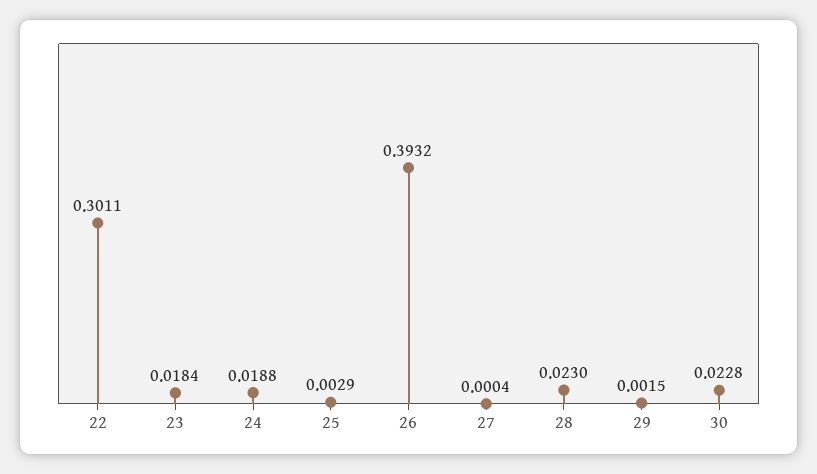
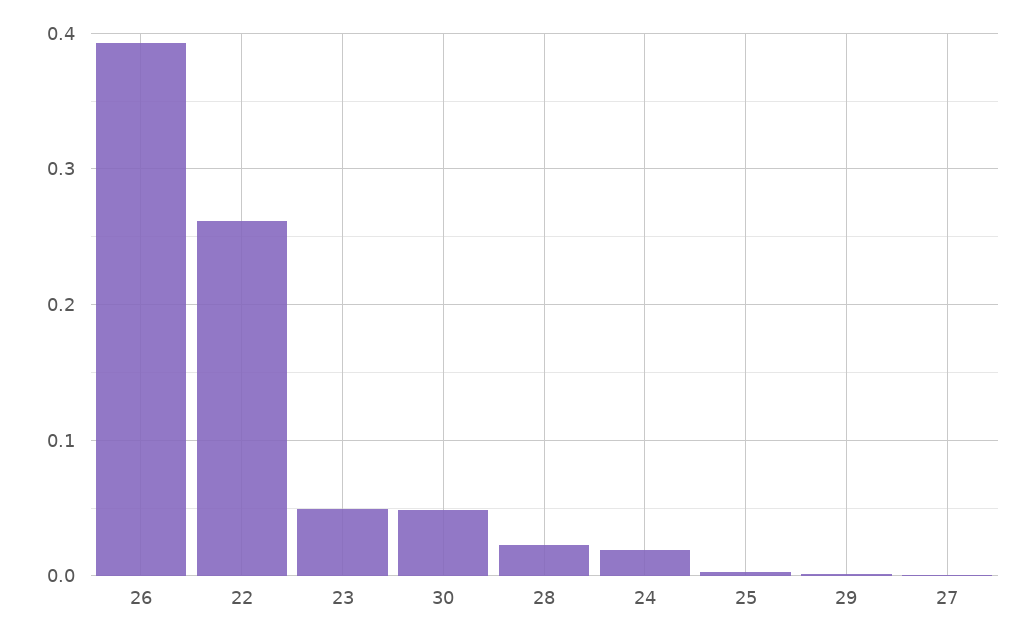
  {
-   "22": 0.3011,
+   "22": 0.26,
-   "23": 0.0184,
+   "23": 0.05,
    "24": 0.0188,
    "25": 0.0029,
    "26": 0.3932,
    "27": 0.0004,
    "28": 0.023,
    "29": 0.0015,
-   "30": 0.0228
+   "30": 0.05
  }

